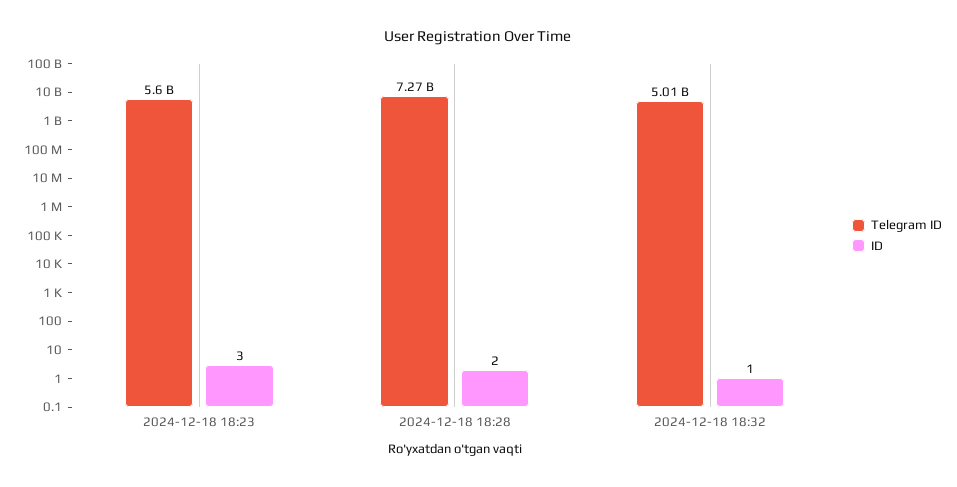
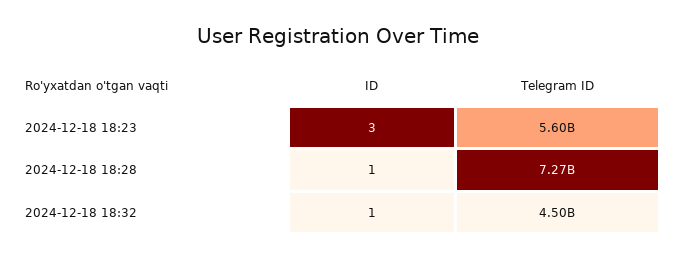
  {
    "Telegram ID": {
      "2024-12-18 18:23": 5600000000,
      "2024-12-18 18:28": 7270000000,
-     "2024-12-18 18:32": 5010000000
+     "2024-12-18 18:32": 4500000000
    },
    "ID": {
      "2024-12-18 18:23": 3,
-     "2024-12-18 18:28": 2,
+     "2024-12-18 18:28": 1,
      "2024-12-18 18:32": 1
    }
  }

